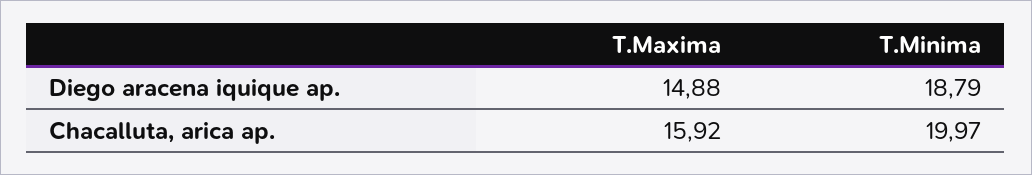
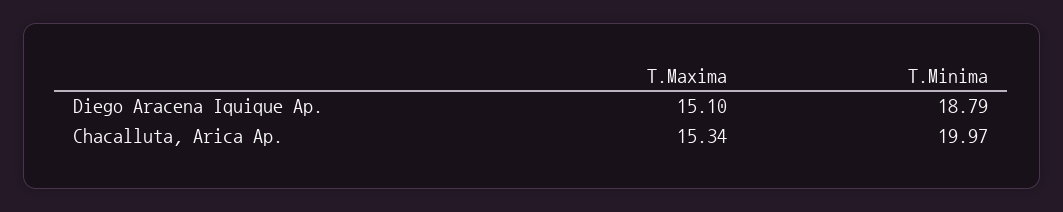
  {
    "T.Maxima": {
-     "Diego aracena iquique ap.": 14.88,
+     "Diego aracena iquique ap.": 15.1,
-     "Chacalluta, arica ap.": 15.92
+     "Chacalluta, arica ap.": 15.34
    },
    "T.Minima": {
      "Diego aracena iquique ap.": 18.79,
      "Chacalluta, arica ap.": 19.97
    }
  }

